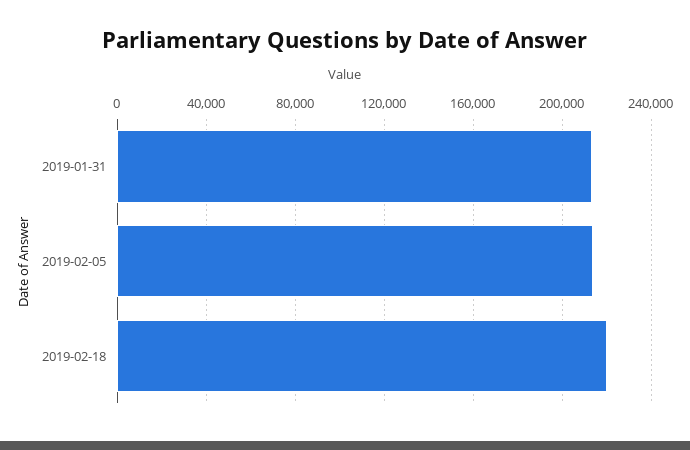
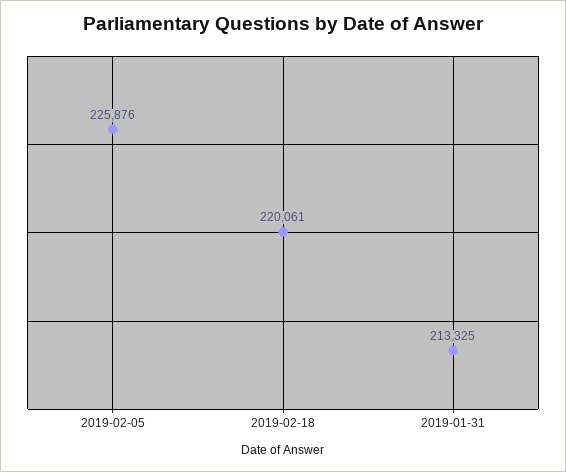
  {
    "2019-01-31": 213325,
-   "2019-02-05": 215000,
+   "2019-02-05": 225876,
    "2019-02-18": 220061
  }

